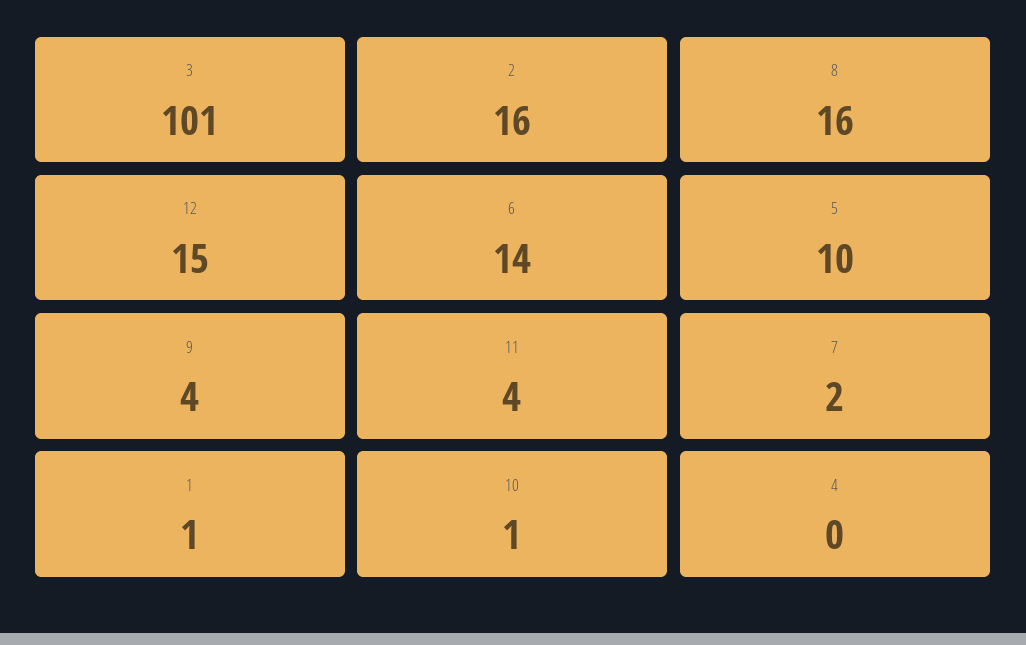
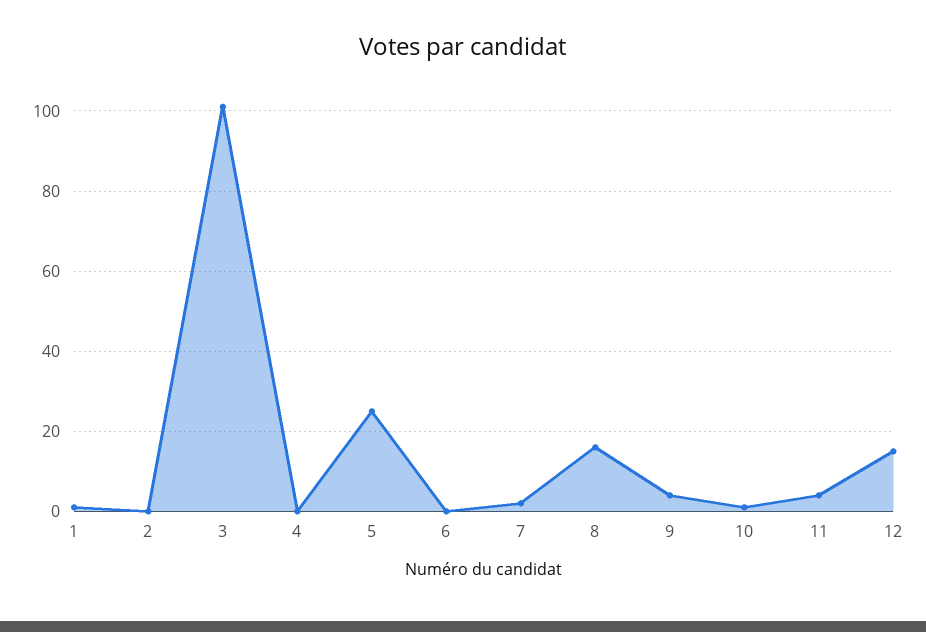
  {
    "3": 101,
-   "2": 16,
+   "2": 0,
    "8": 16,
    "12": 15,
-   "6": 14,
+   "6": 0,
-   "5": 10,
+   "5": 25,
    "9": 4,
    "11": 4,
    "7": 2,
    "1": 1,
    "10": 1,
    "4": 0
  }

